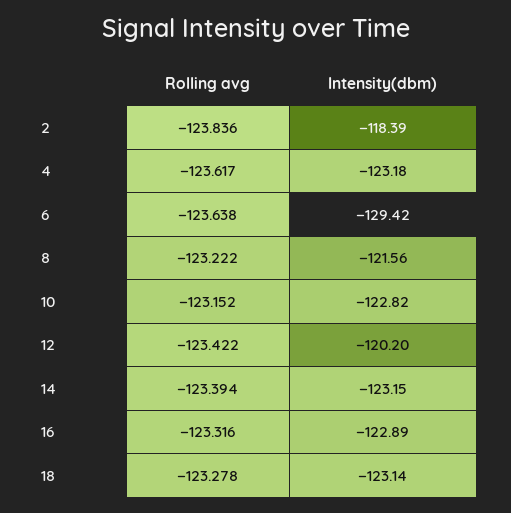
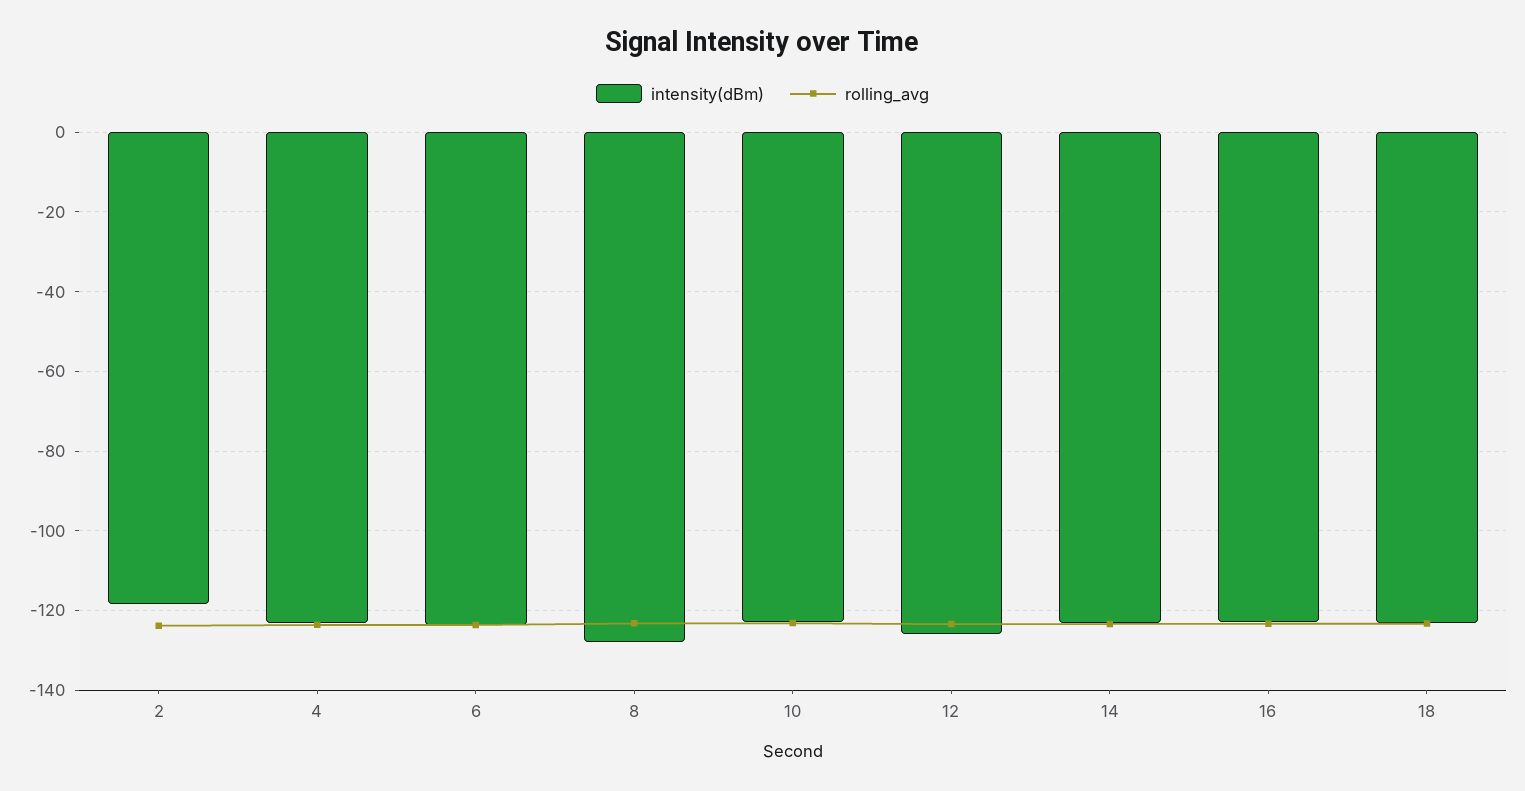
  {
    "Rolling avg": {
      "2": -123.836,
      "4": -123.617,
      "6": -123.638,
      "8": -123.222,
      "10": -123.152,
      "12": -123.422,
      "14": -123.394,
      "16": -123.316,
      "18": -123.278
    },
    "Intensity(dbm)": {
      "2": -118.39,
      "4": -123.18,
-     "6": -129.42,
+     "6": -124,
-     "8": -121.56,
+     "8": -128,
      "10": -122.82,
-     "12": -120.2,
+     "12": -126,
      "14": -123.15,
      "16": -122.89,
      "18": -123.14
    }
  }

